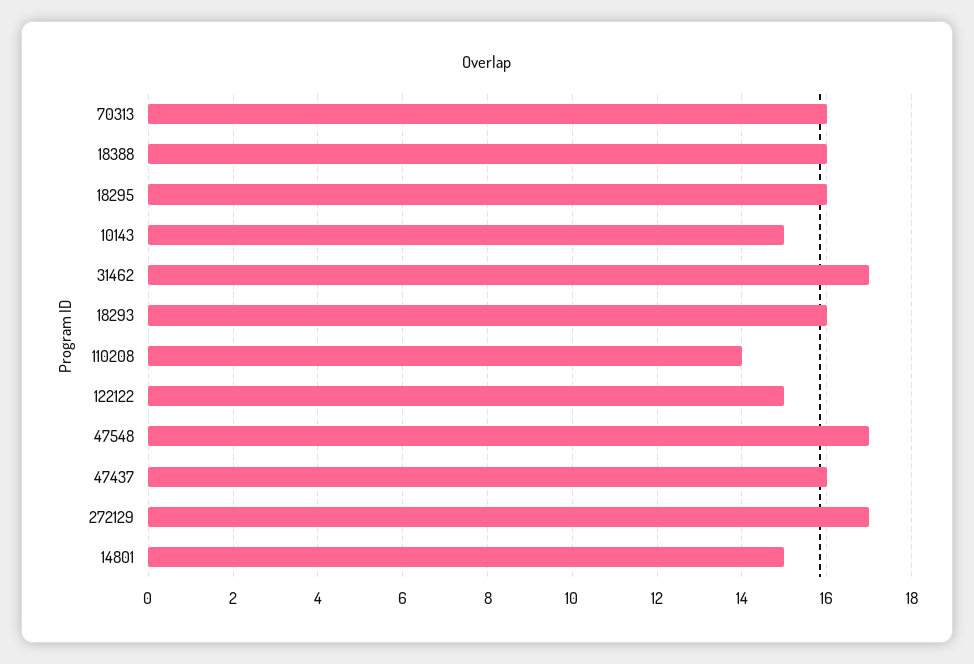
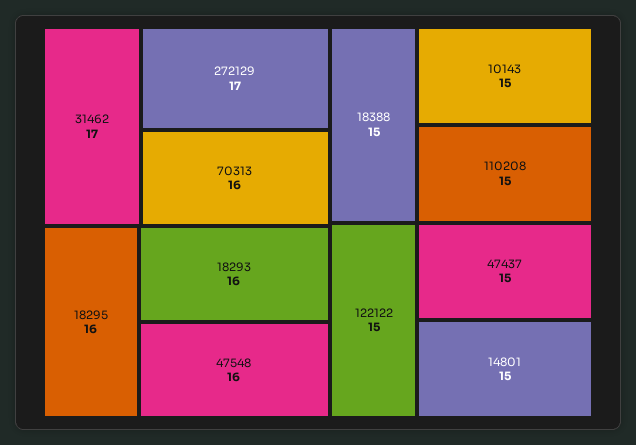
  {
    "70313": 16,
-   "18388": 16,
+   "18388": 15,
    "18295": 16,
    "10143": 15,
    "31462": 17,
    "18293": 16,
-   "110208": 14,
+   "110208": 15,
    "122122": 15,
-   "47548": 17,
+   "47548": 16,
-   "47437": 16,
+   "47437": 15,
    "272129": 17,
    "14801": 15
  }

